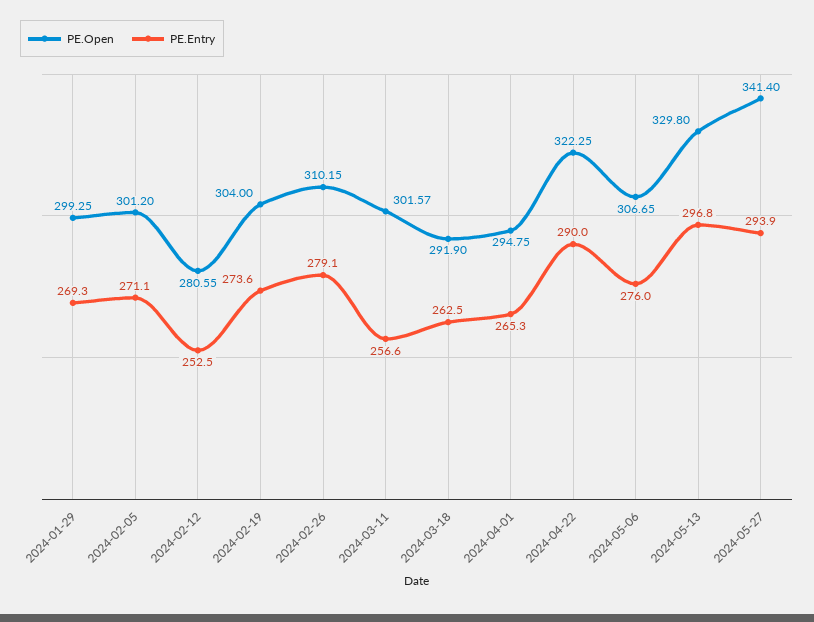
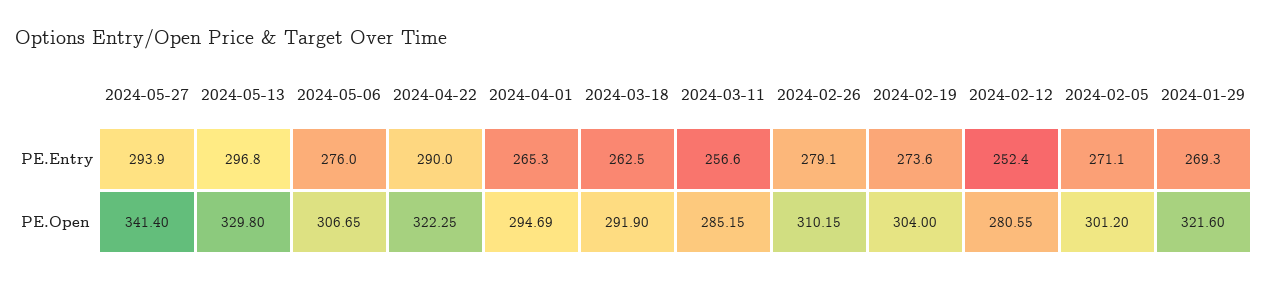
  {
    "PE.Open": {
-     "2024-01-29": 299.25,
+     "2024-01-29": 321.6,
      "2024-02-05": 301.2,
      "2024-02-12": 280.55,
      "2024-02-19": 304,
      "2024-02-26": 310.15,
-     "2024-03-11": 301.57,
+     "2024-03-11": 285.15,
      "2024-03-18": 291.9,
-     "2024-04-01": 294.75,
+     "2024-04-01": 294.69,
      "2024-04-22": 322.25,
      "2024-05-06": 306.65,
      "2024-05-13": 329.8,
      "2024-05-27": 341.4
    },
    "PE.Entry": {
      "2024-01-29": 269.3,
      "2024-02-05": 271.1,
-     "2024-02-12": 252.5,
+     "2024-02-12": 252.4,
      "2024-02-19": 273.6,
      "2024-02-26": 279.1,
      "2024-03-11": 256.6,
      "2024-03-18": 262.5,
      "2024-04-01": 265.3,
      "2024-04-22": 290,
      "2024-05-06": 276,
      "2024-05-13": 296.8,
      "2024-05-27": 293.9
    }
  }

